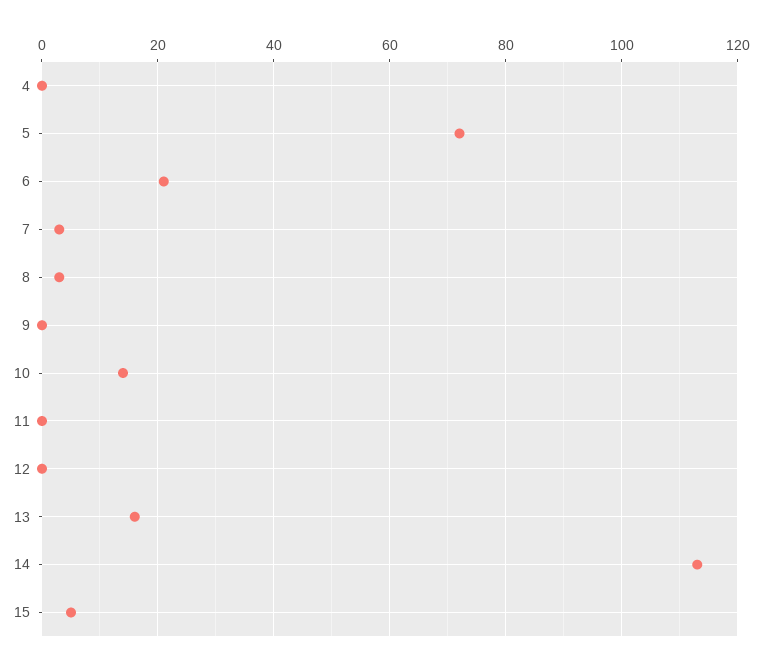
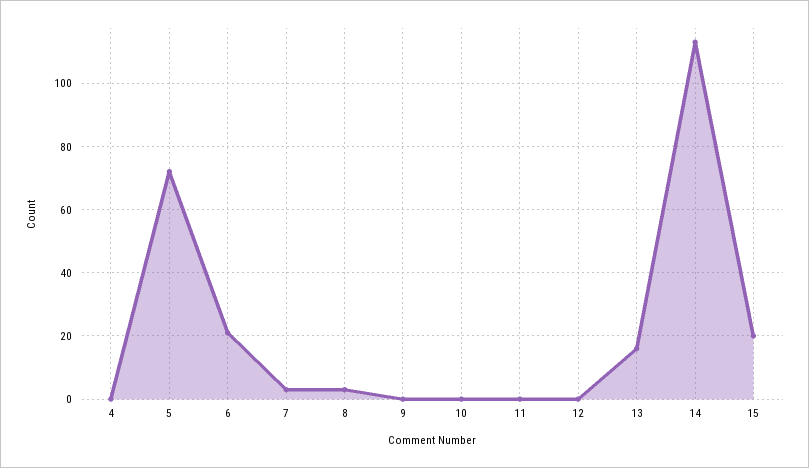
  {
    "4": 0,
    "5": 70,
    "6": 20,
    "7": 5,
    "8": 5,
    "9": 0,
-   "10": 15,
+   "10": 0,
    "11": 0,
    "12": 0,
    "13": 15,
    "14": 115,
-   "15": 5
+   "15": 20
  }

